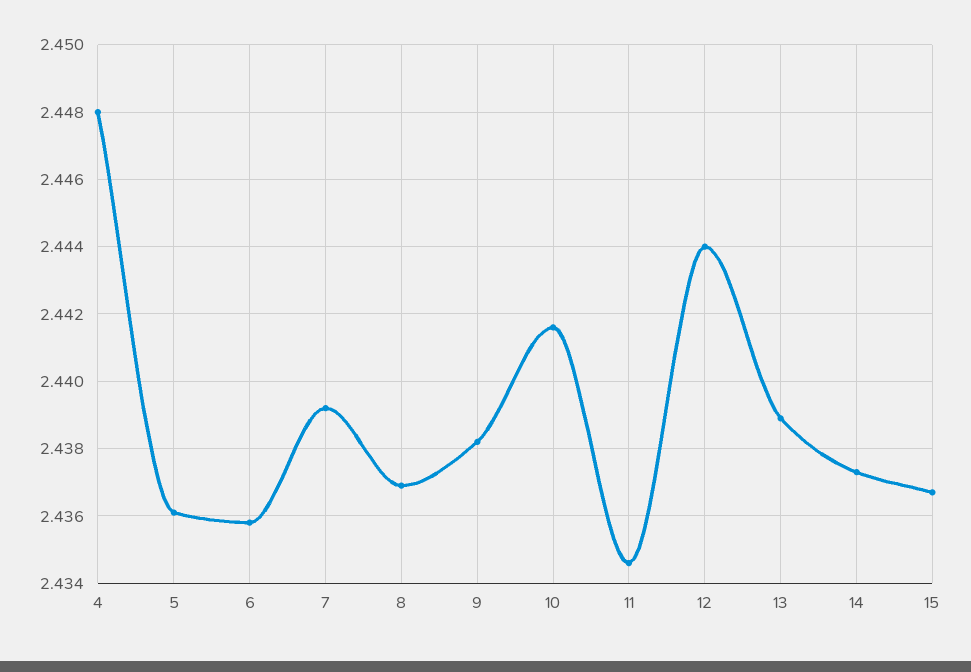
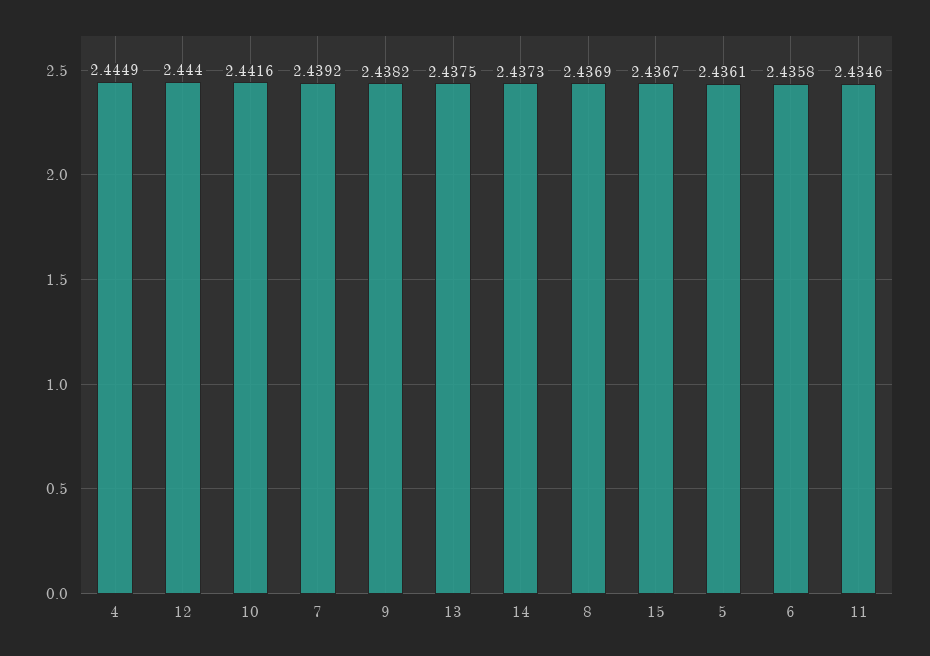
  {
-   "4": 2.448,
+   "4": 2.4449,
    "5": 2.4361,
    "6": 2.4358,
    "7": 2.4392,
    "8": 2.4369,
    "9": 2.4382,
    "10": 2.4416,
    "11": 2.4346,
    "12": 2.444,
-   "13": 2.439,
+   "13": 2.4375,
    "14": 2.4373,
    "15": 2.4367
  }

